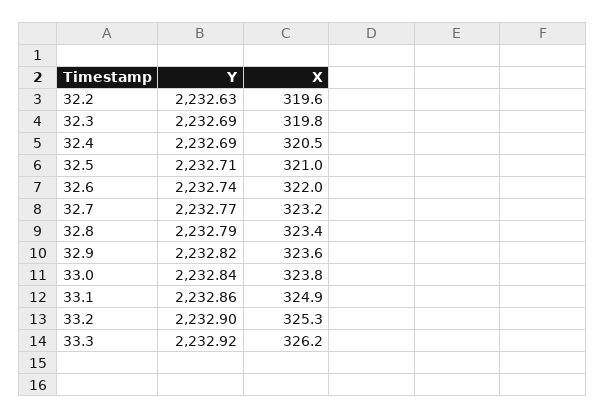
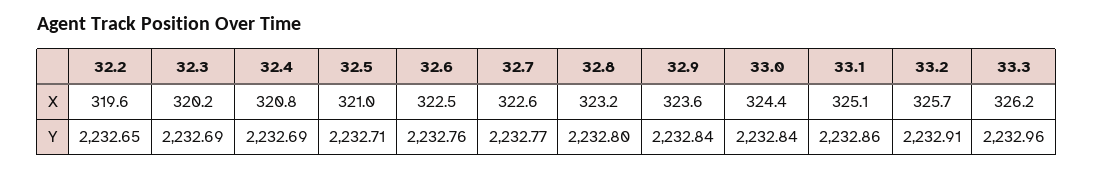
  {
    "Y": {
-     "32.2": 2232.63,
+     "32.2": 2232.65,
      "32.3": 2232.69,
      "32.4": 2232.69,
      "32.5": 2232.71,
-     "32.6": 2232.74,
+     "32.6": 2232.76,
      "32.7": 2232.77,
-     "32.8": 2232.79,
+     "32.8": 2232.8,
-     "32.9": 2232.82,
+     "32.9": 2232.84,
      "33.0": 2232.84,
      "33.1": 2232.86,
-     "33.2": 2232.9,
+     "33.2": 2232.91,
-     "33.3": 2232.92
+     "33.3": 2232.96
    },
    "X": {
      "32.2": 319.6,
-     "32.3": 319.8,
+     "32.3": 320.2,
-     "32.4": 320.5,
+     "32.4": 320.8,
      "32.5": 321,
-     "32.6": 322,
+     "32.6": 322.5,
-     "32.7": 323.2,
+     "32.7": 322.6,
-     "32.8": 323.4,
+     "32.8": 323.2,
      "32.9": 323.6,
-     "33.0": 323.8,
+     "33.0": 324.4,
-     "33.1": 324.9,
+     "33.1": 325.1,
-     "33.2": 325.3,
+     "33.2": 325.7,
      "33.3": 326.2
    }
  }

